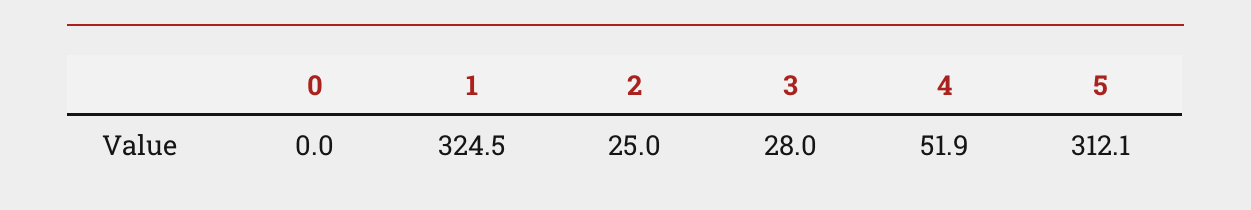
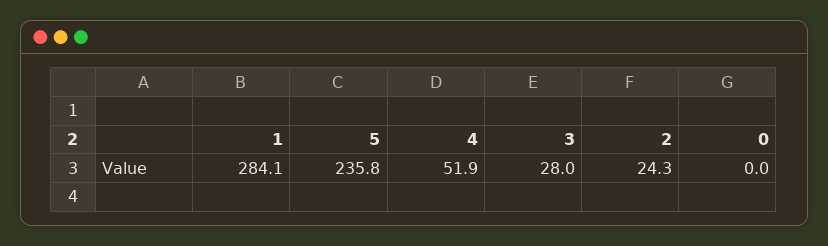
  {
    "0": 0,
-   "1": 324.5,
+   "1": 284.1,
-   "2": 25,
+   "2": 24.3,
    "3": 28,
    "4": 51.9,
-   "5": 312.1
+   "5": 235.8
  }

